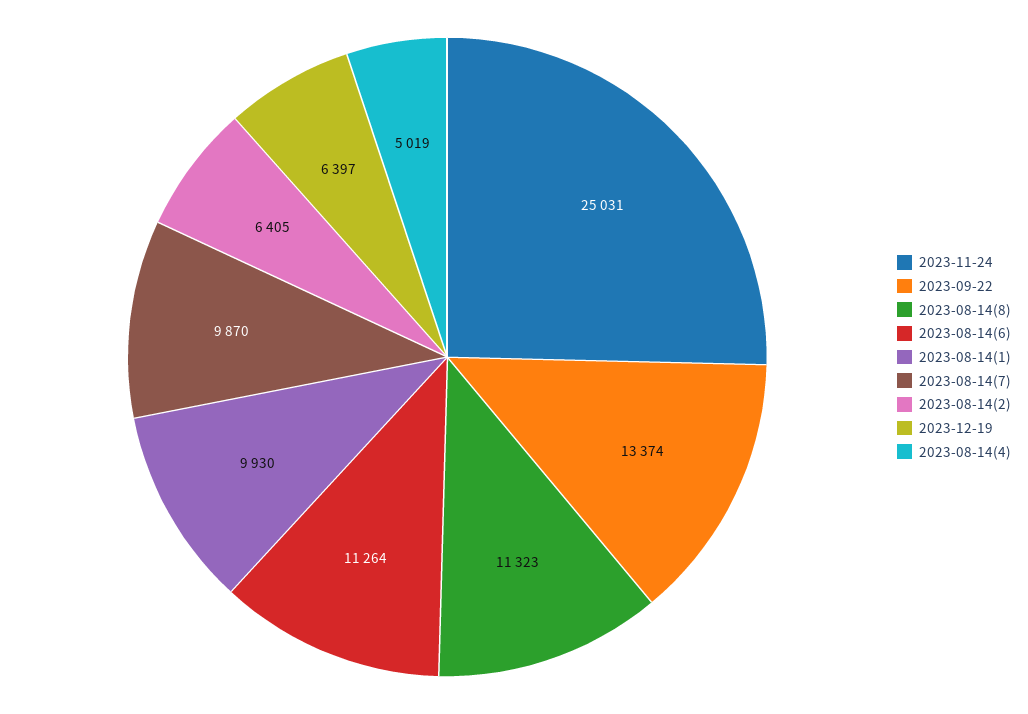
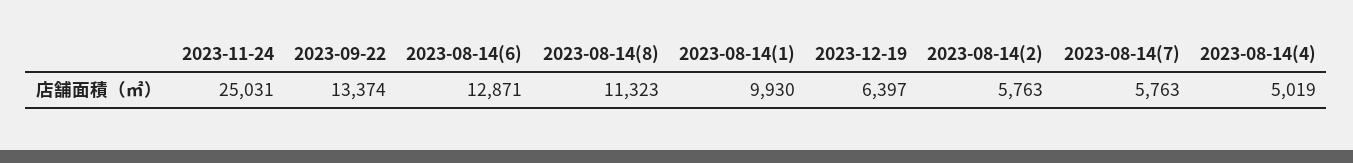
  {
    "2023-11-24": 25031,
    "2023-09-22": 13374,
    "2023-08-14(8)": 11323,
-   "2023-08-14(6)": 11264,
+   "2023-08-14(6)": 12871,
    "2023-08-14(1)": 9930,
-   "2023-08-14(7)": 9870,
+   "2023-08-14(7)": 5763,
-   "2023-08-14(2)": 6405,
+   "2023-08-14(2)": 5763,
    "2023-12-19": 6397,
    "2023-08-14(4)": 5019
  }

